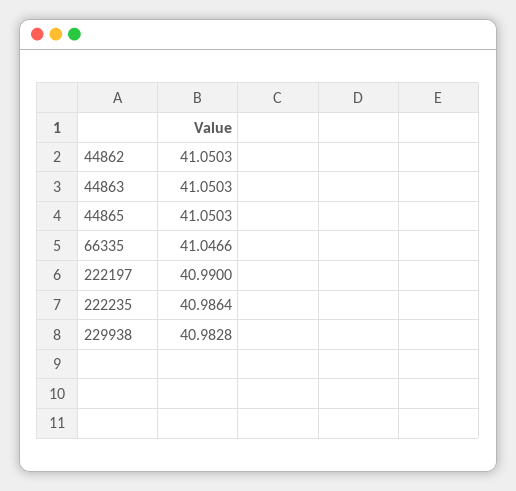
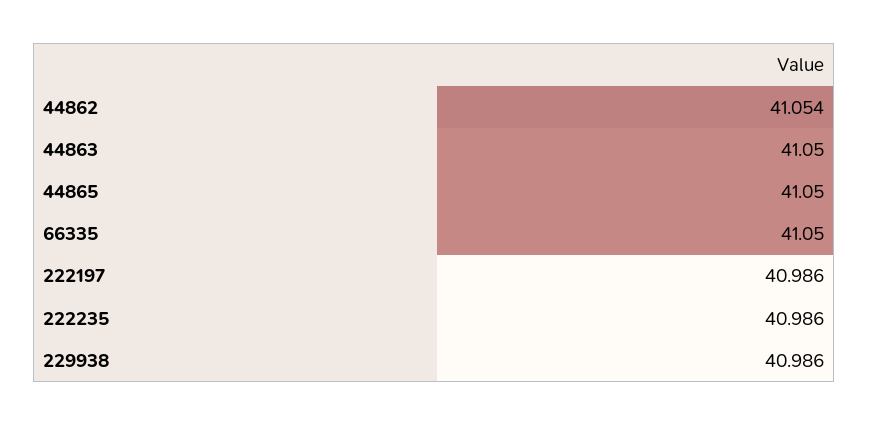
  {
-   "44862": 41.0503,
+   "44862": 41.054,
    "44863": 41.0503,
    "44865": 41.0503,
-   "66335": 41.0466,
+   "66335": 41.05,
-   "222197": 40.99,
+   "222197": 40.986,
    "222235": 40.9864,
-   "229938": 40.9828
+   "229938": 40.986
  }

